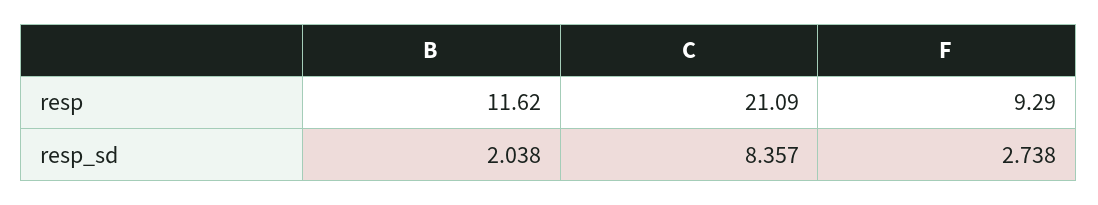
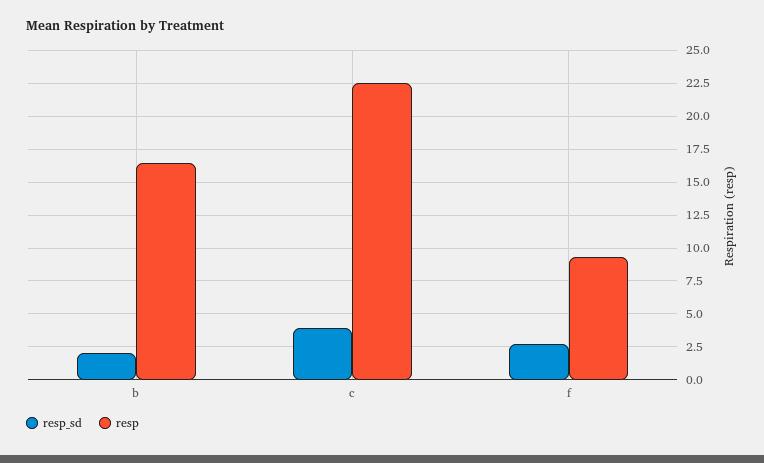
  {
    "resp": {
-     "B": 11.62,
+     "B": 16.5,
-     "C": 21.09,
+     "C": 22.5,
      "F": 9.29
    },
    "resp_sd": {
      "B": 2.038,
-     "C": 8.357,
+     "C": 4,
      "F": 2.738
    }
  }

